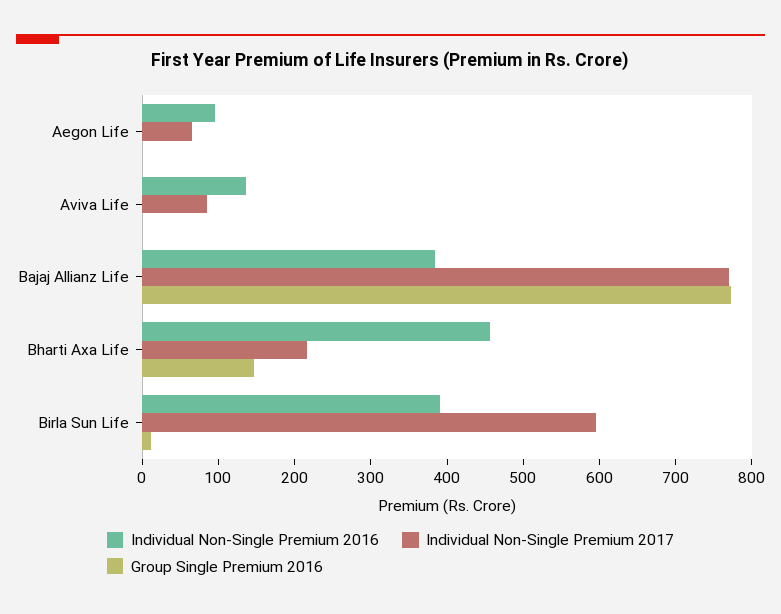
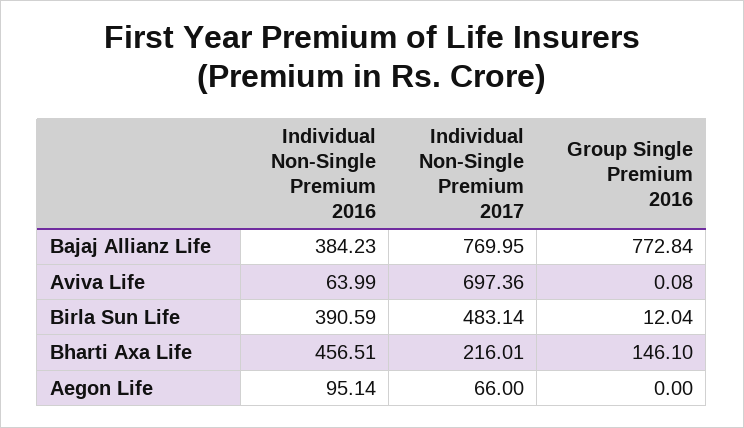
  {
    "Individual Non-Single Premium 2016": {
      "Aegon Life": 95.14,
-     "Aviva Life": 140,
+     "Aviva Life": 63.99,
      "Bajaj Allianz Life": 384.23,
      "Bharti Axa Life": 456.51,
      "Birla Sun Life": 390.59
    },
    "Individual Non-Single Premium 2017": {
      "Aegon Life": 66,
-     "Aviva Life": 80,
+     "Aviva Life": 697.36,
      "Bajaj Allianz Life": 769.95,
      "Bharti Axa Life": 216.01,
-     "Birla Sun Life": 600
+     "Birla Sun Life": 483.14
    },
    "Group Single Premium 2016": {
      "Aegon Life": 0,
      "Aviva Life": 0.08,
      "Bajaj Allianz Life": 772.84,
      "Bharti Axa Life": 146.1,
      "Birla Sun Life": 12.04
    }
  }

